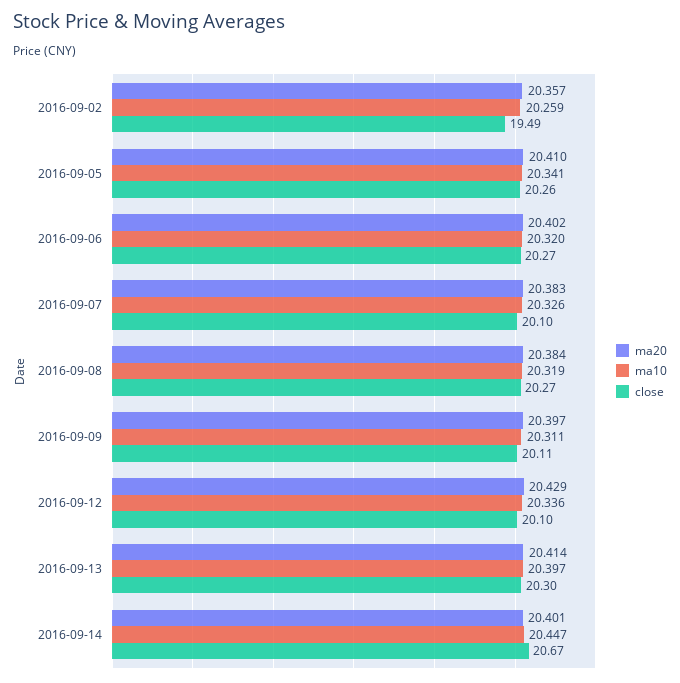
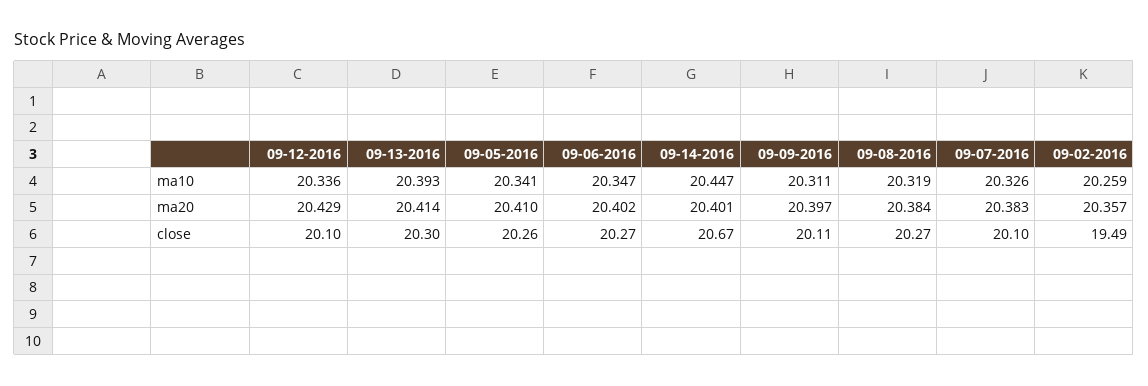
  {
    "ma20": {
      "2016-09-02": 20.357,
      "2016-09-05": 20.41,
      "2016-09-06": 20.402,
      "2016-09-07": 20.383,
      "2016-09-08": 20.384,
      "2016-09-09": 20.397,
      "2016-09-12": 20.429,
      "2016-09-13": 20.414,
      "2016-09-14": 20.401
    },
    "ma10": {
      "2016-09-02": 20.259,
      "2016-09-05": 20.341,
-     "2016-09-06": 20.32,
+     "2016-09-06": 20.347,
      "2016-09-07": 20.326,
      "2016-09-08": 20.319,
      "2016-09-09": 20.311,
      "2016-09-12": 20.336,
-     "2016-09-13": 20.397,
+     "2016-09-13": 20.393,
      "2016-09-14": 20.447
    },
    "close": {
      "2016-09-02": 19.49,
      "2016-09-05": 20.26,
      "2016-09-06": 20.27,
      "2016-09-07": 20.1,
      "2016-09-08": 20.27,
      "2016-09-09": 20.11,
      "2016-09-12": 20.1,
      "2016-09-13": 20.3,
      "2016-09-14": 20.67
    }
  }

